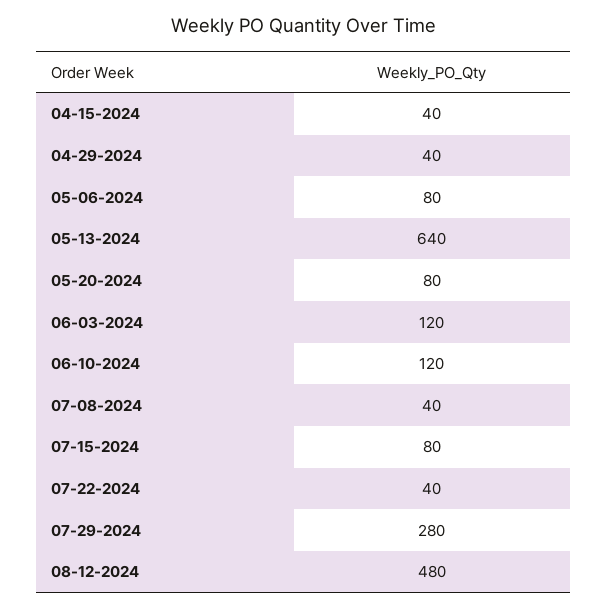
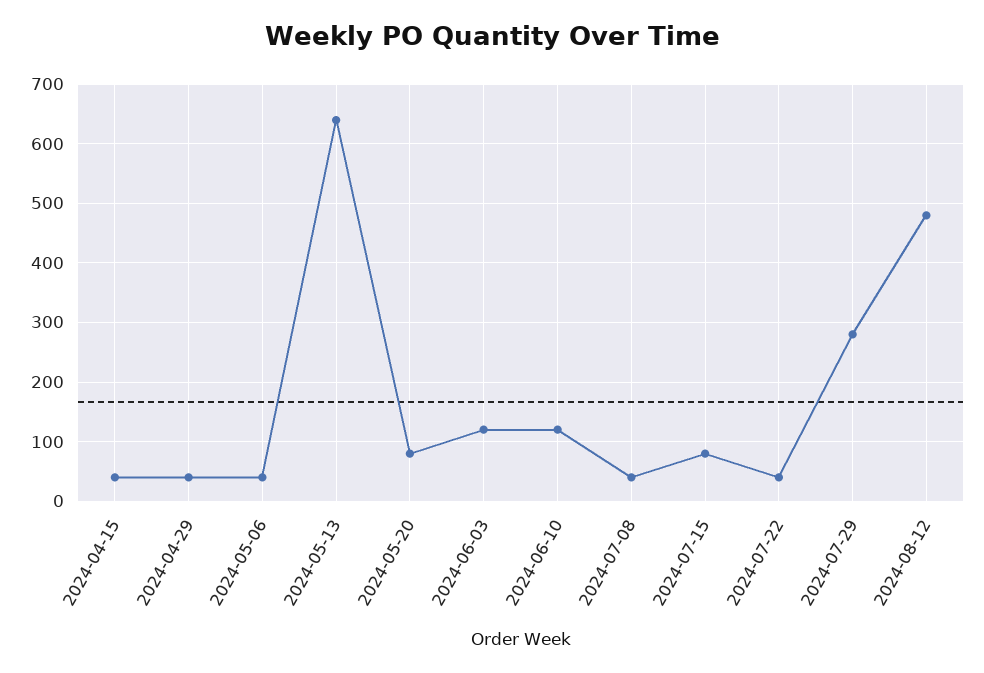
  {
    "04-15-2024": 40,
    "04-29-2024": 40,
-   "05-06-2024": 80,
+   "05-06-2024": 40,
    "05-13-2024": 640,
    "05-20-2024": 80,
    "06-03-2024": 120,
    "06-10-2024": 120,
    "07-08-2024": 40,
    "07-15-2024": 80,
    "07-22-2024": 40,
    "07-29-2024": 280,
    "08-12-2024": 480
  }

